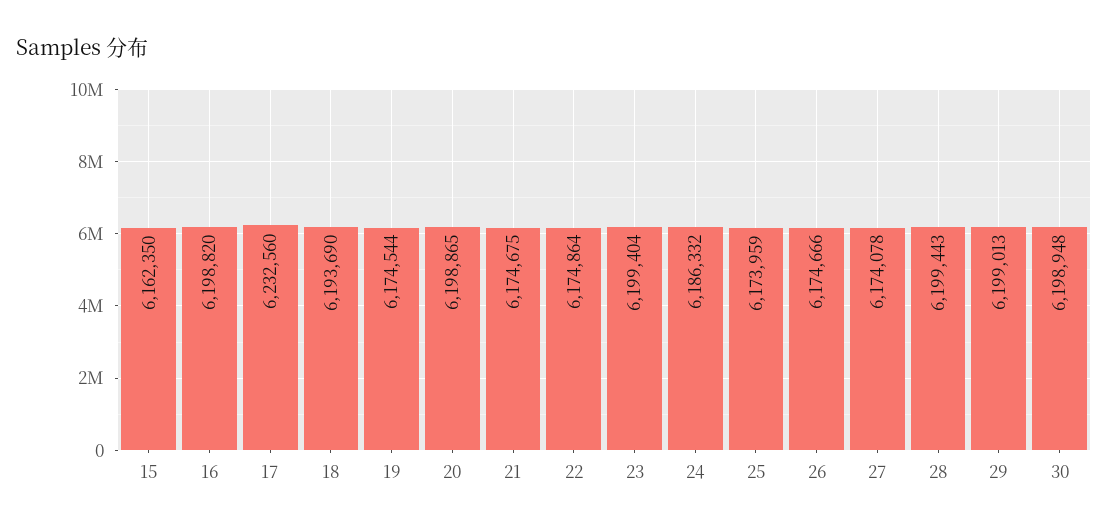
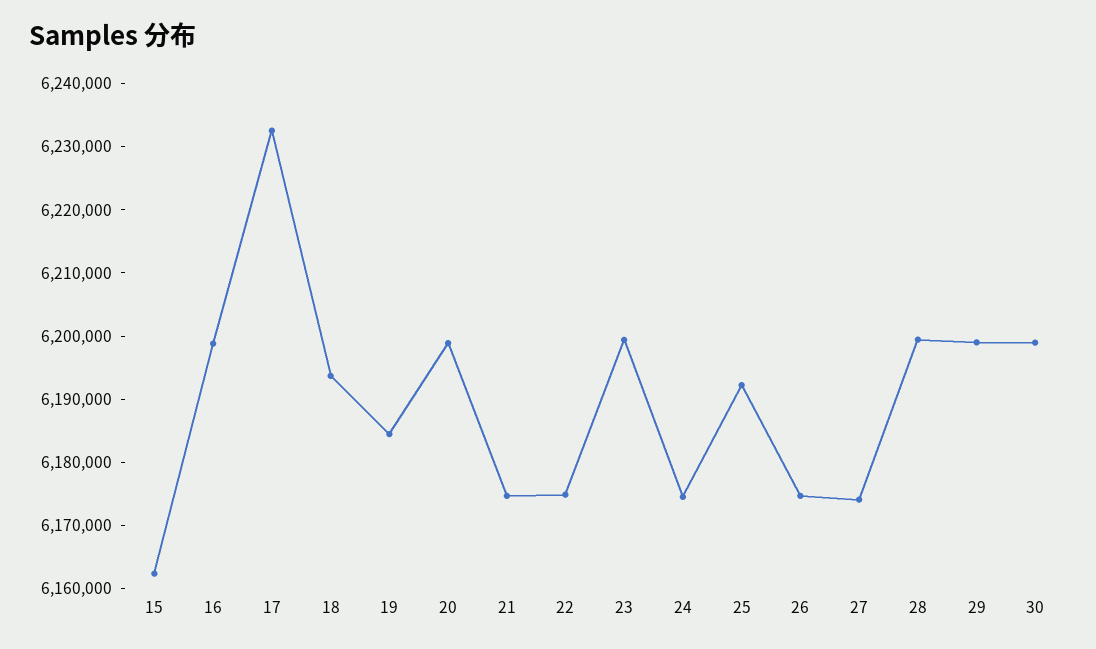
  {
    "15": 6162350,
    "16": 6198820,
    "17": 6232560,
    "18": 6193690,
-   "19": 6174544,
+   "19": 6184000,
    "20": 6198865,
    "21": 6174675,
    "22": 6174864,
    "23": 6199404,
-   "24": 6186332,
+   "24": 6174000,
-   "25": 6173959,
+   "25": 6192000,
    "26": 6174666,
    "27": 6174078,
    "28": 6199443,
    "29": 6199013,
    "30": 6198948
  }

